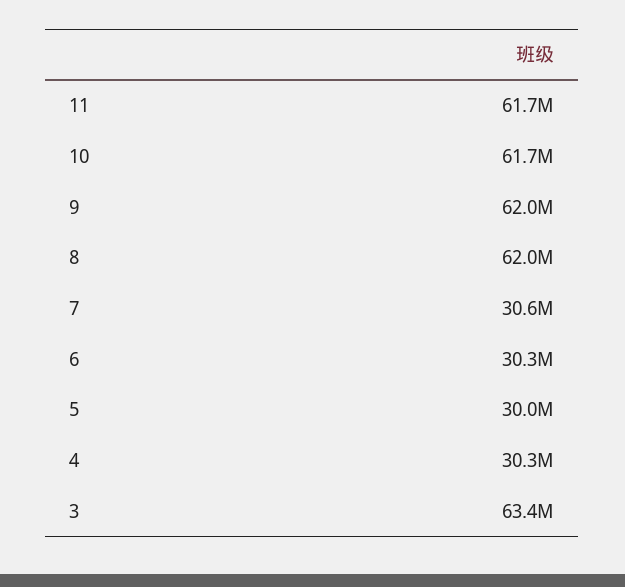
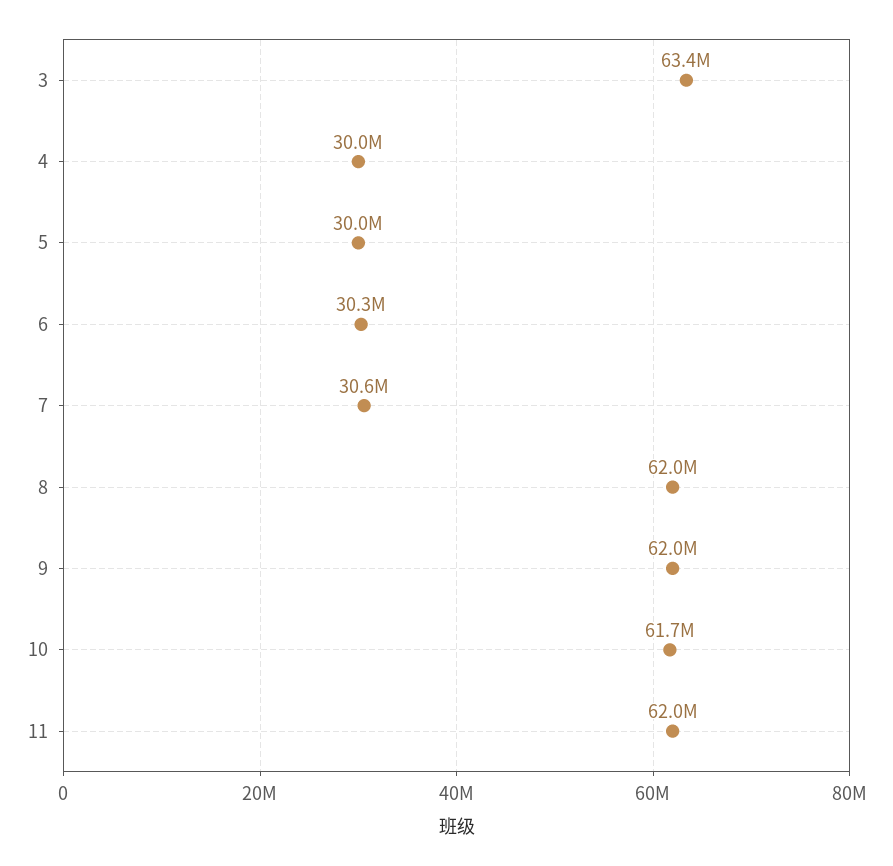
  {
-   "11": 61700000,
+   "11": 62000000,
    "10": 61700000,
    "9": 62000000,
    "8": 62000000,
    "7": 30600000,
    "6": 30300000,
    "5": 30000000,
-   "4": 30300000,
+   "4": 30000000,
    "3": 63400000
  }

